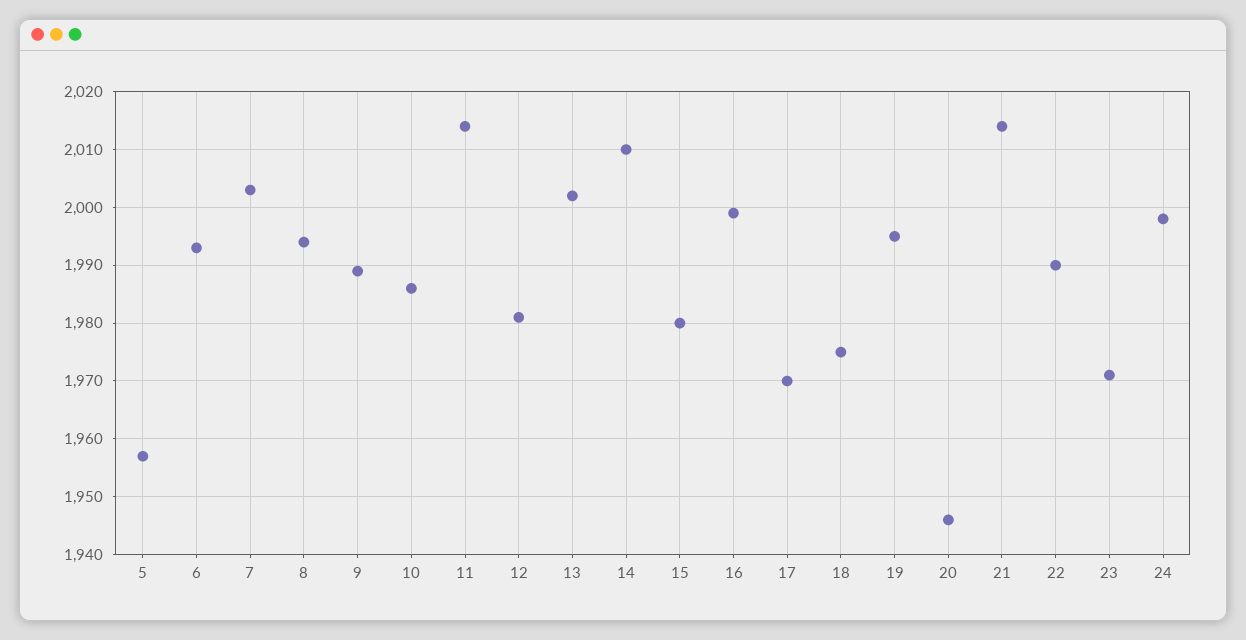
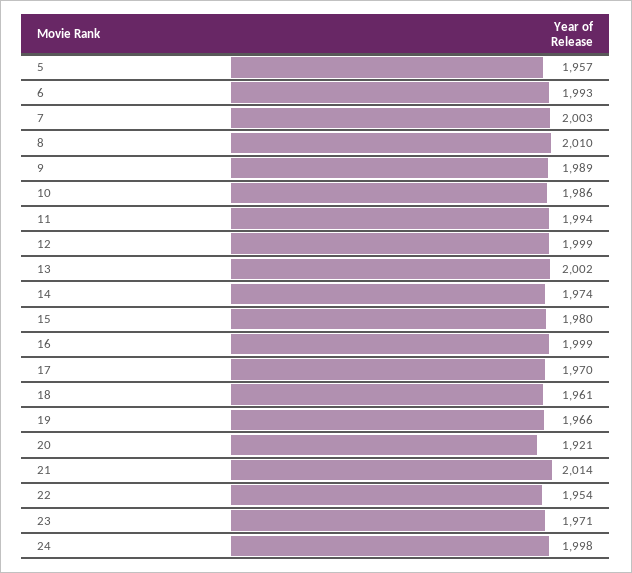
  {
    "5": 1957,
    "6": 1993,
    "7": 2003,
-   "8": 1995,
+   "8": 2010,
    "9": 1989,
    "10": 1986,
-   "11": 2015,
+   "11": 1994,
-   "12": 1980,
+   "12": 1999,
    "13": 2002,
-   "14": 2010,
+   "14": 1974,
    "15": 1980,
    "16": 1999,
    "17": 1970,
-   "18": 1975,
+   "18": 1961,
-   "19": 1995,
+   "19": 1966,
-   "20": 1945,
+   "20": 1921,
    "21": 2014,
-   "22": 1990,
+   "22": 1954,
    "23": 1971,
    "24": 1998
  }

